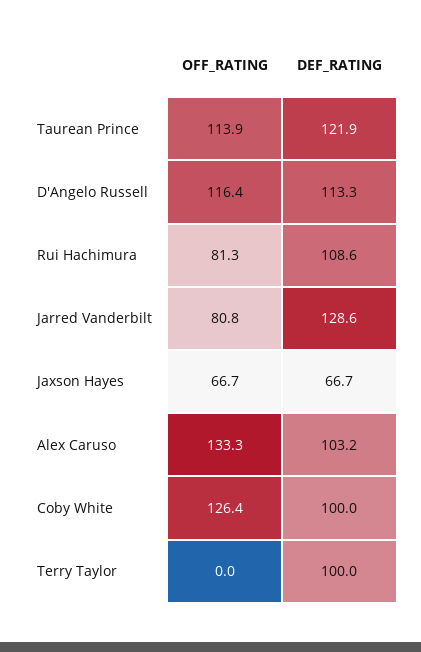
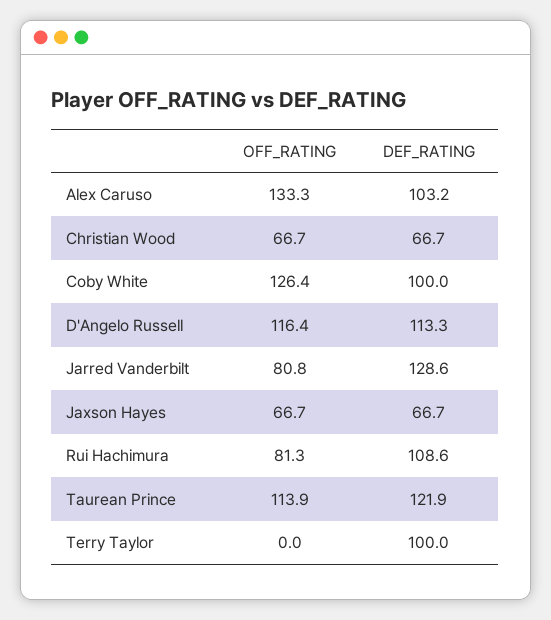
  {
    "OFF_RATING": {
      "Taurean Prince": 113.9,
      "D'Angelo Russell": 116.4,
      "Rui Hachimura": 81.3,
      "Jarred Vanderbilt": 80.8,
      "Jaxson Hayes": 66.7,
      "Alex Caruso": 133.3,
      "Coby White": 126.4,
-     "Terry Taylor": 0
+     "Terry Taylor": 0,
+     "Christian Wood": 66.7
    },
    "DEF_RATING": {
      "Taurean Prince": 121.9,
      "D'Angelo Russell": 113.3,
      "Rui Hachimura": 108.6,
      "Jarred Vanderbilt": 128.6,
      "Jaxson Hayes": 66.7,
      "Alex Caruso": 103.2,
      "Coby White": 100,
-     "Terry Taylor": 100
+     "Terry Taylor": 100,
+     "Christian Wood": 66.7
    }
  }

